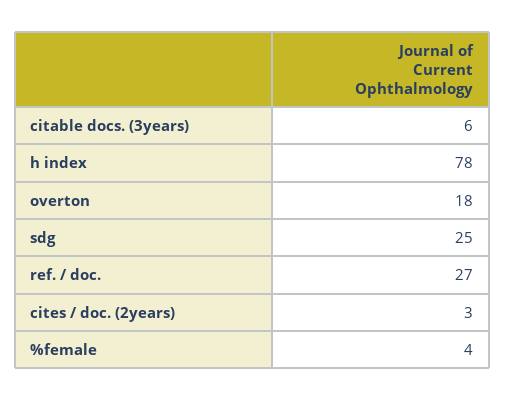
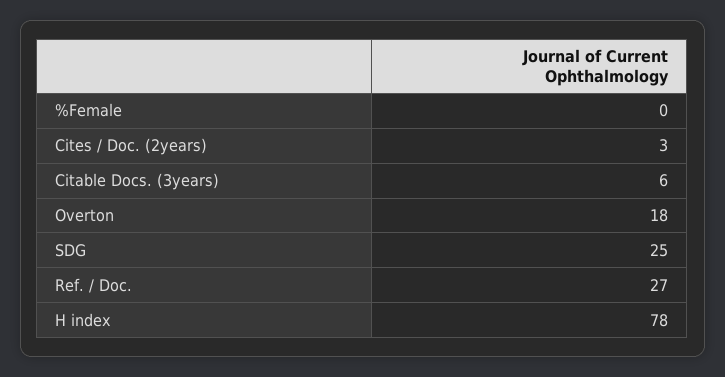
  {
    "citable docs. (3years)": 6,
    "h index": 78,
    "overton": 18,
    "sdg": 25,
    "ref. / doc.": 27,
    "cites / doc. (2years)": 3,
-   "%female": 4
+   "%female": 0
  }

